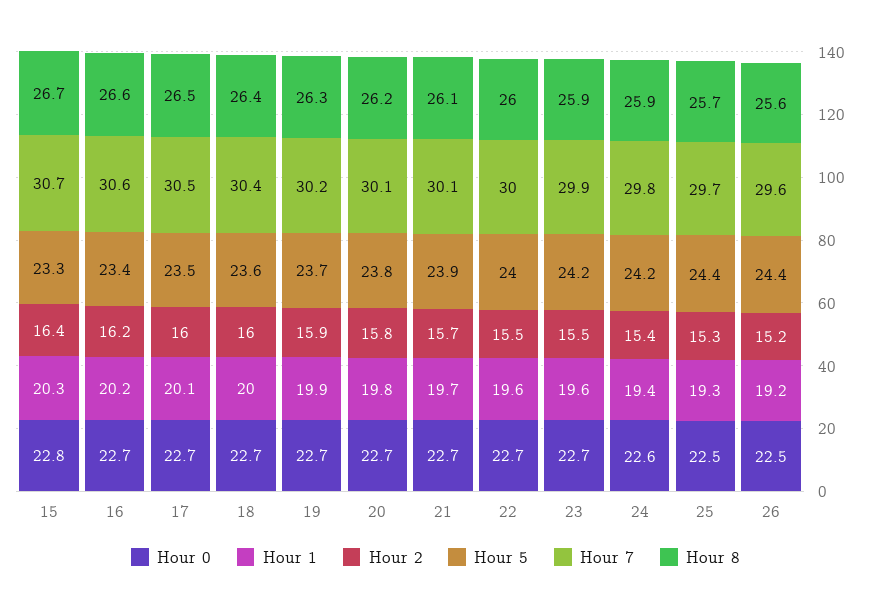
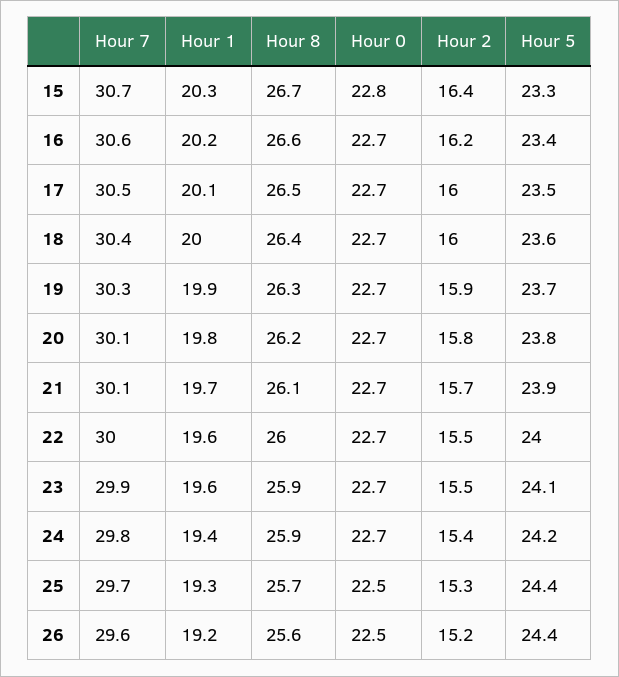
  {
    "Hour 0": {
      "15": 22.8,
      "16": 22.7,
      "17": 22.7,
      "18": 22.7,
      "19": 22.7,
      "20": 22.7,
      "21": 22.7,
      "22": 22.7,
      "23": 22.7,
-     "24": 22.6,
+     "24": 22.7,
      "25": 22.5,
      "26": 22.5
    },
    "Hour 1": {
      "15": 20.3,
      "16": 20.2,
      "17": 20.1,
      "18": 20,
      "19": 19.9,
      "20": 19.8,
      "21": 19.7,
      "22": 19.6,
      "23": 19.6,
      "24": 19.4,
      "25": 19.3,
      "26": 19.2
    },
    "Hour 2": {
      "15": 16.4,
      "16": 16.2,
      "17": 16,
      "18": 16,
      "19": 15.9,
      "20": 15.8,
      "21": 15.7,
      "22": 15.5,
      "23": 15.5,
      "24": 15.4,
      "25": 15.3,
      "26": 15.2
    },
    "Hour 5": {
      "15": 23.3,
      "16": 23.4,
      "17": 23.5,
      "18": 23.6,
      "19": 23.7,
      "20": 23.8,
      "21": 23.9,
      "22": 24,
-     "23": 24.2,
+     "23": 24.1,
      "24": 24.2,
      "25": 24.4,
      "26": 24.4
    },
    "Hour 7": {
      "15": 30.7,
      "16": 30.6,
      "17": 30.5,
      "18": 30.4,
-     "19": 30.2,
+     "19": 30.3,
      "20": 30.1,
      "21": 30.1,
      "22": 30,
      "23": 29.9,
      "24": 29.8,
      "25": 29.7,
      "26": 29.6
    },
    "Hour 8": {
      "15": 26.7,
      "16": 26.6,
      "17": 26.5,
      "18": 26.4,
      "19": 26.3,
      "20": 26.2,
      "21": 26.1,
      "22": 26,
      "23": 25.9,
      "24": 25.9,
      "25": 25.7,
      "26": 25.6
    }
  }

